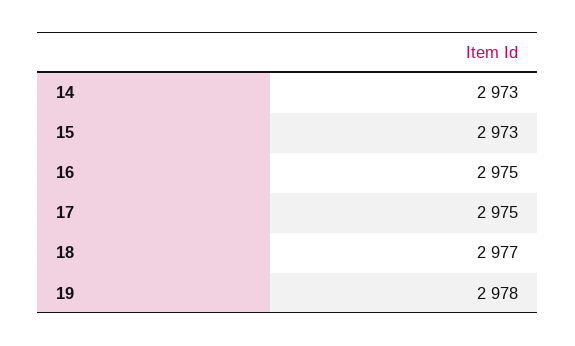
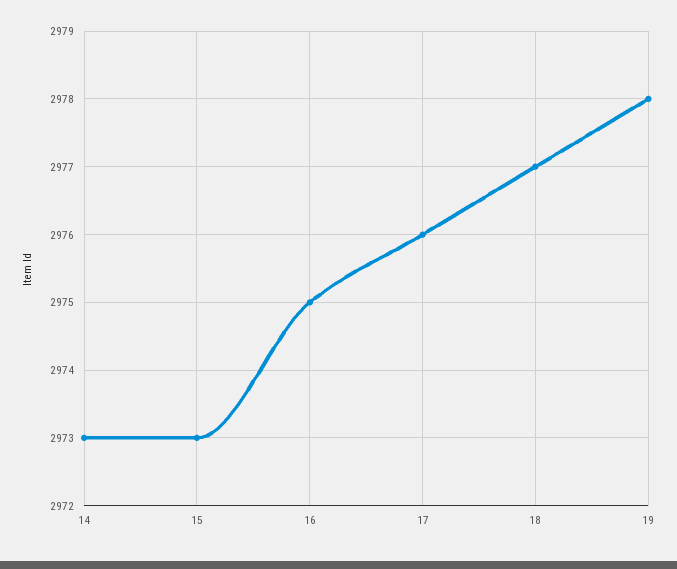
  {
    "14": 2973,
    "15": 2973,
    "16": 2975,
-   "17": 2975,
+   "17": 2976,
    "18": 2977,
    "19": 2978
  }

